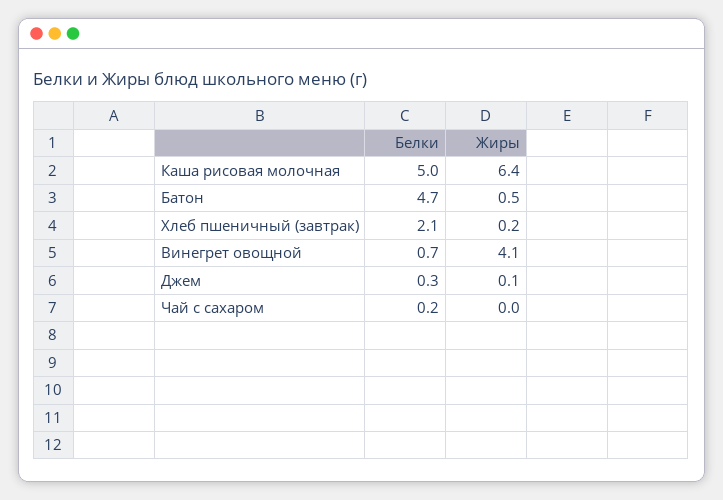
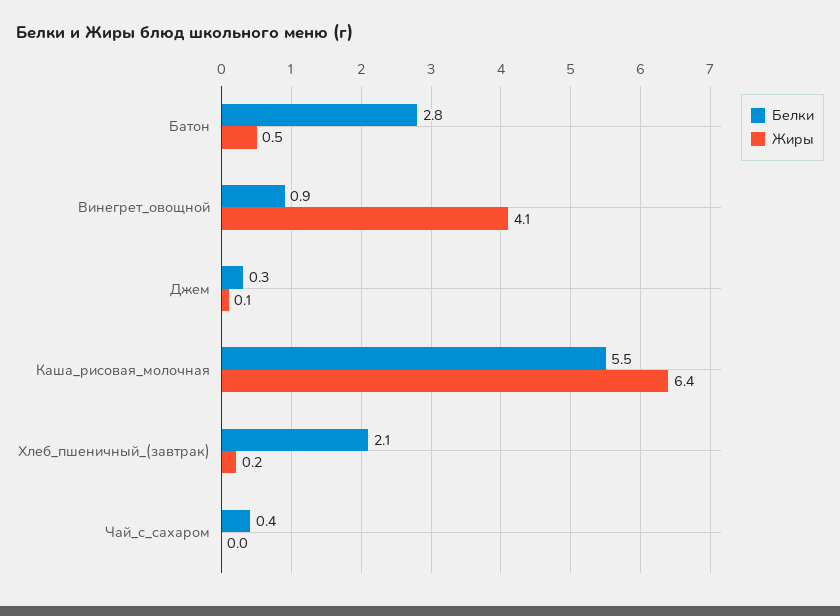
  {
    "Белки": {
-     "Каша рисовая молочная": 5,
+     "Каша рисовая молочная": 5.5,
-     "Батон": 4.7,
+     "Батон": 2.8,
      "Хлеб пшеничный (завтрак)": 2.1,
-     "Винегрет овощной": 0.7,
+     "Винегрет овощной": 0.9,
      "Джем": 0.3,
-     "Чай с сахаром": 0.2
+     "Чай с сахаром": 0.4
    },
    "Жиры": {
      "Каша рисовая молочная": 6.4,
      "Батон": 0.5,
      "Хлеб пшеничный (завтрак)": 0.2,
      "Винегрет овощной": 4.1,
      "Джем": 0.1,
      "Чай с сахаром": 0
    }
  }

